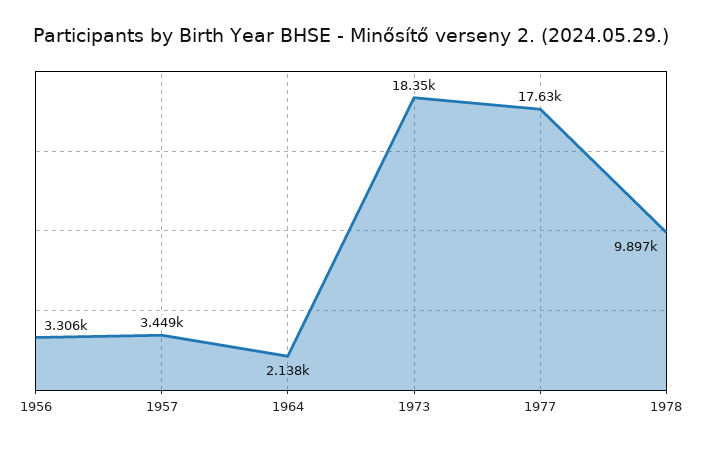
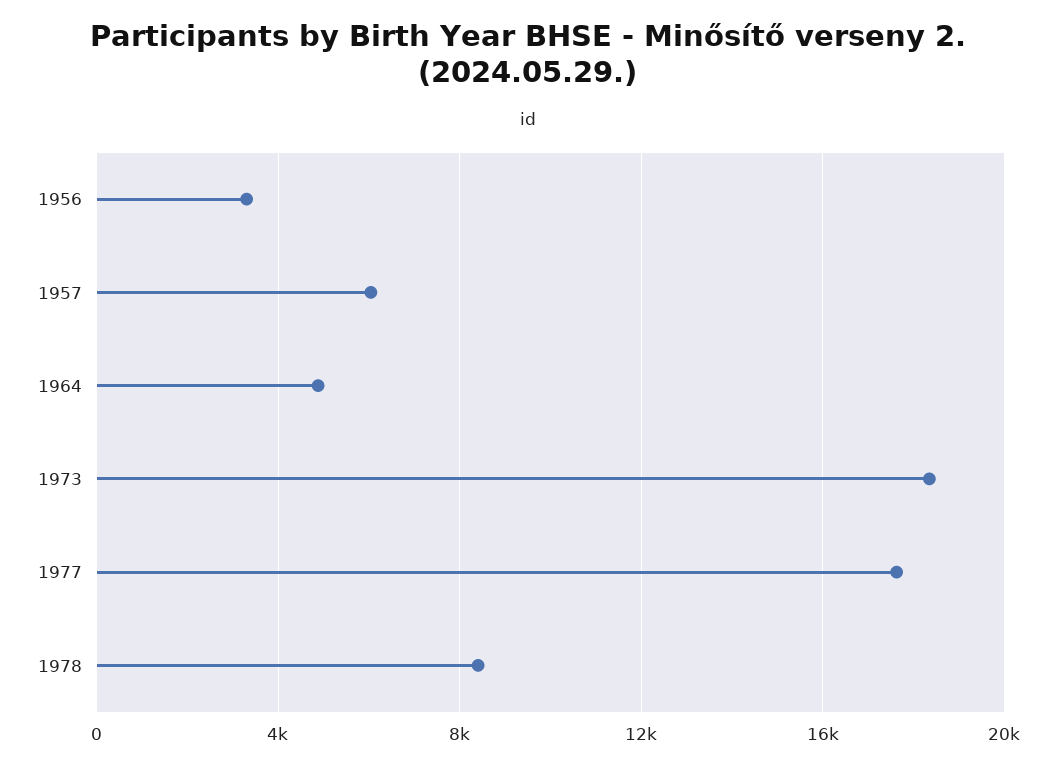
  {
    "1956": 3306,
-   "1957": 3449,
+   "1957": 6000,
-   "1964": 2138,
+   "1964": 5000,
    "1973": 18350,
    "1977": 17630,
-   "1978": 9897
+   "1978": 8500
  }

